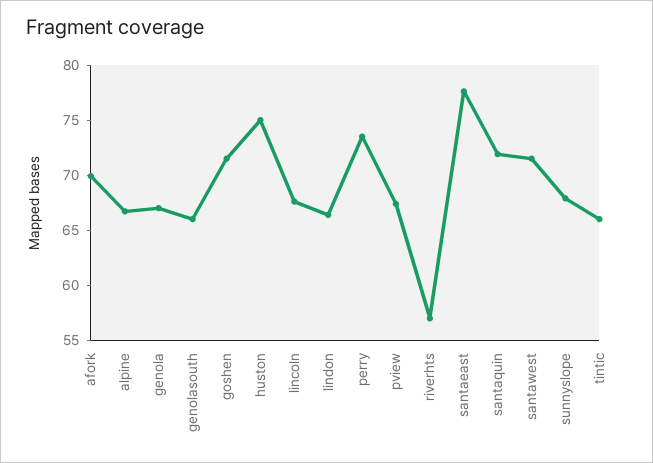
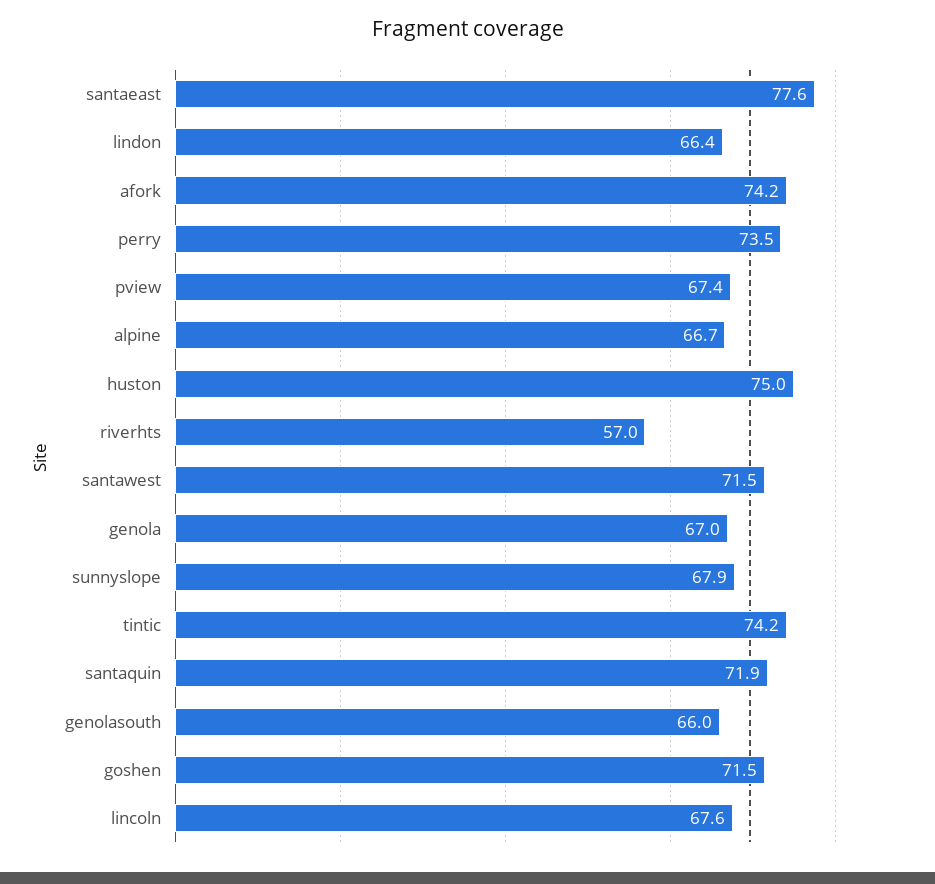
  {
-   "afork": 70,
+   "afork": 74.2,
    "alpine": 66.7,
    "genola": 67,
    "genolasouth": 66,
    "goshen": 71.5,
    "huston": 75,
    "lincoln": 67.6,
    "lindon": 66.4,
    "perry": 73.5,
    "pview": 67.4,
    "riverhts": 57,
    "santaeast": 77.6,
    "santaquin": 71.9,
    "santawest": 71.5,
    "sunnyslope": 67.9,
-   "tintic": 66
+   "tintic": 74.2
  }

